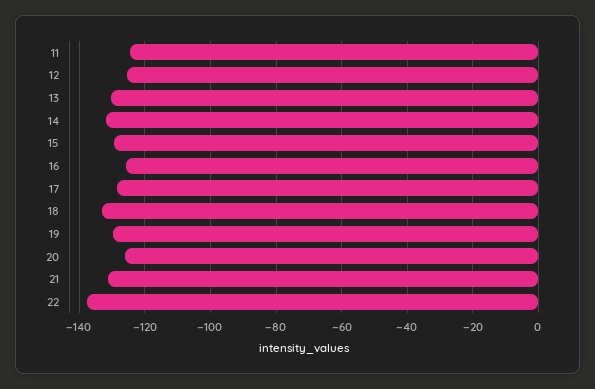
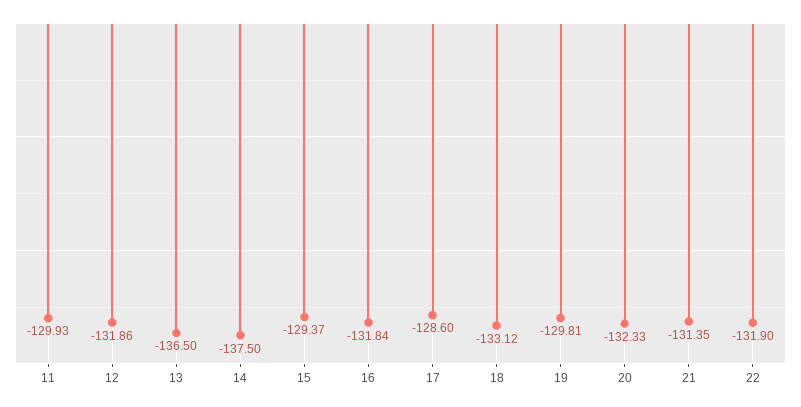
  {
-   "11": -124,
+   "11": -129.93,
-   "12": -126,
+   "12": -131.86,
-   "13": -130,
+   "13": -136.5,
-   "14": -132,
+   "14": -137.5,
    "15": -129.37,
-   "16": -126,
+   "16": -131.84,
    "17": -128.6,
    "18": -133.12,
    "19": -129.81,
-   "20": -126,
+   "20": -132.33,
    "21": -131.35,
-   "22": -138
+   "22": -131.9
  }

